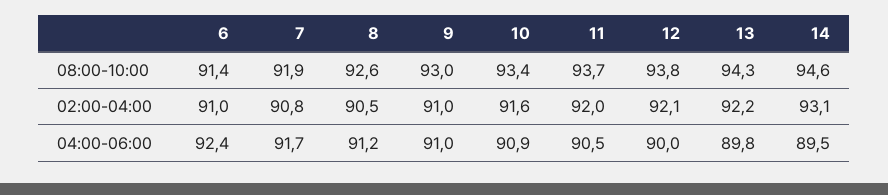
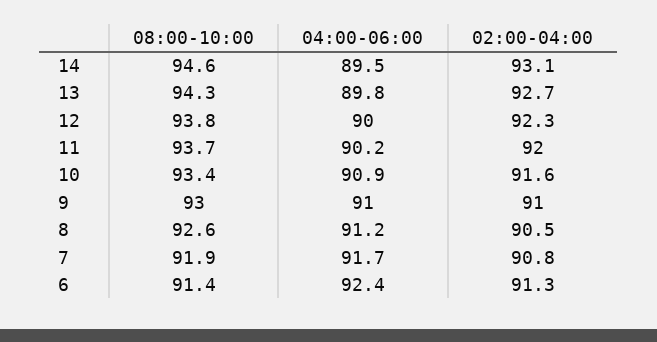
  {
    "6": {
      "08:00-10:00": 91.4,
-     "02:00-04:00": 91,
+     "02:00-04:00": 91.3,
      "04:00-06:00": 92.4
    },
    "7": {
      "08:00-10:00": 91.9,
      "02:00-04:00": 90.8,
      "04:00-06:00": 91.7
    },
    "8": {
      "08:00-10:00": 92.6,
      "02:00-04:00": 90.5,
      "04:00-06:00": 91.2
    },
    "9": {
      "08:00-10:00": 93,
      "02:00-04:00": 91,
      "04:00-06:00": 91
    },
    "10": {
      "08:00-10:00": 93.4,
      "02:00-04:00": 91.6,
      "04:00-06:00": 90.9
    },
    "11": {
      "08:00-10:00": 93.7,
      "02:00-04:00": 92,
-     "04:00-06:00": 90.5
+     "04:00-06:00": 90.2
    },
    "12": {
      "08:00-10:00": 93.8,
-     "02:00-04:00": 92.1,
+     "02:00-04:00": 92.3,
      "04:00-06:00": 90
    },
    "13": {
      "08:00-10:00": 94.3,
-     "02:00-04:00": 92.2,
+     "02:00-04:00": 92.7,
      "04:00-06:00": 89.8
    },
    "14": {
      "08:00-10:00": 94.6,
      "02:00-04:00": 93.1,
      "04:00-06:00": 89.5
    }
  }

